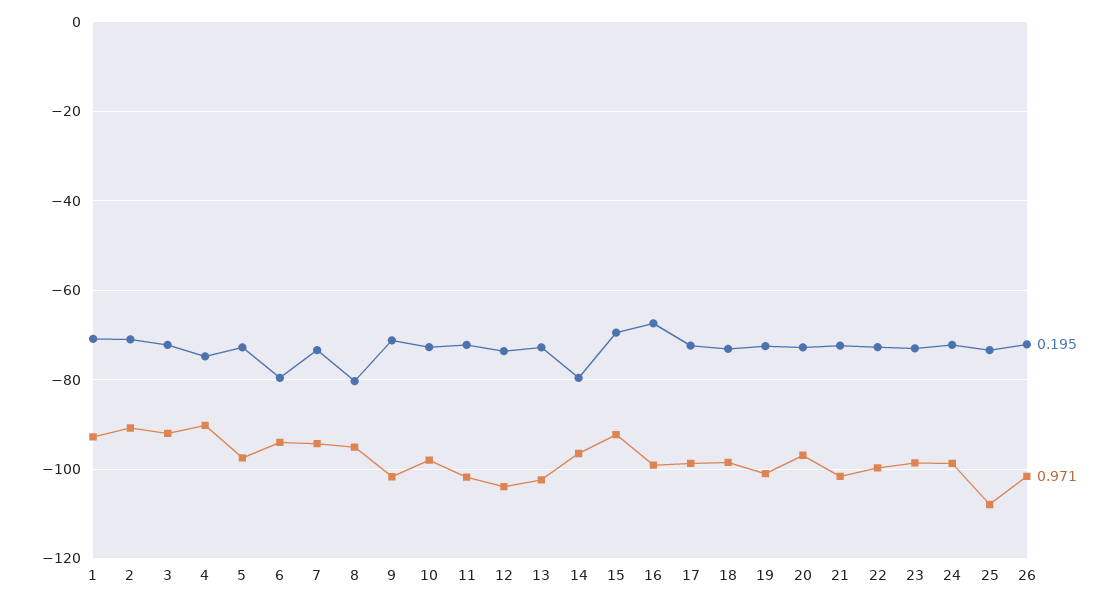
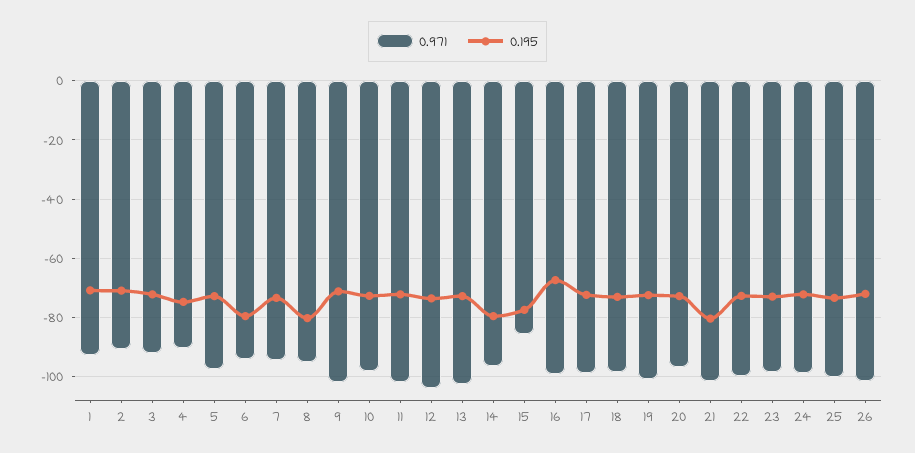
  {
    "0.195": {
      "1": -70,
      "2": -72,
      "3": -72,
      "4": -74,
      "5": -72,
      "6": -80,
      "7": -74,
      "8": -80,
      "9": -72,
      "10": -72,
      "11": -72,
      "12": -74,
      "13": -72,
      "14": -80,
-     "15": -70,
+     "15": -77.5,
      "16": -68,
      "17": -72,
      "18": -74,
      "19": -72,
      "20": -72,
-     "21": -72,
+     "21": -80,
      "22": -72,
      "23": -74,
      "24": -72,
      "25": -74,
      "26": -72
    },
    "0.971": {
      "1": -92,
      "2": -90,
      "3": -92,
      "4": -90,
      "5": -98,
      "6": -94,
      "7": -94,
      "8": -96,
      "9": -102,
      "10": -98,
      "11": -102,
      "12": -104,
      "13": -102,
      "14": -96,
-     "15": -92,
+     "15": -85,
      "16": -100,
      "17": -98,
      "18": -98,
      "19": -102,
      "20": -96,
      "21": -102,
      "22": -100,
      "23": -98,
      "24": -98,
-     "25": -108,
+     "25": -100,
      "26": -102
    }
  }

